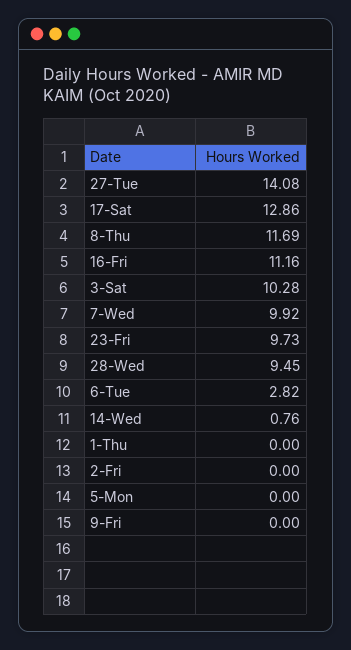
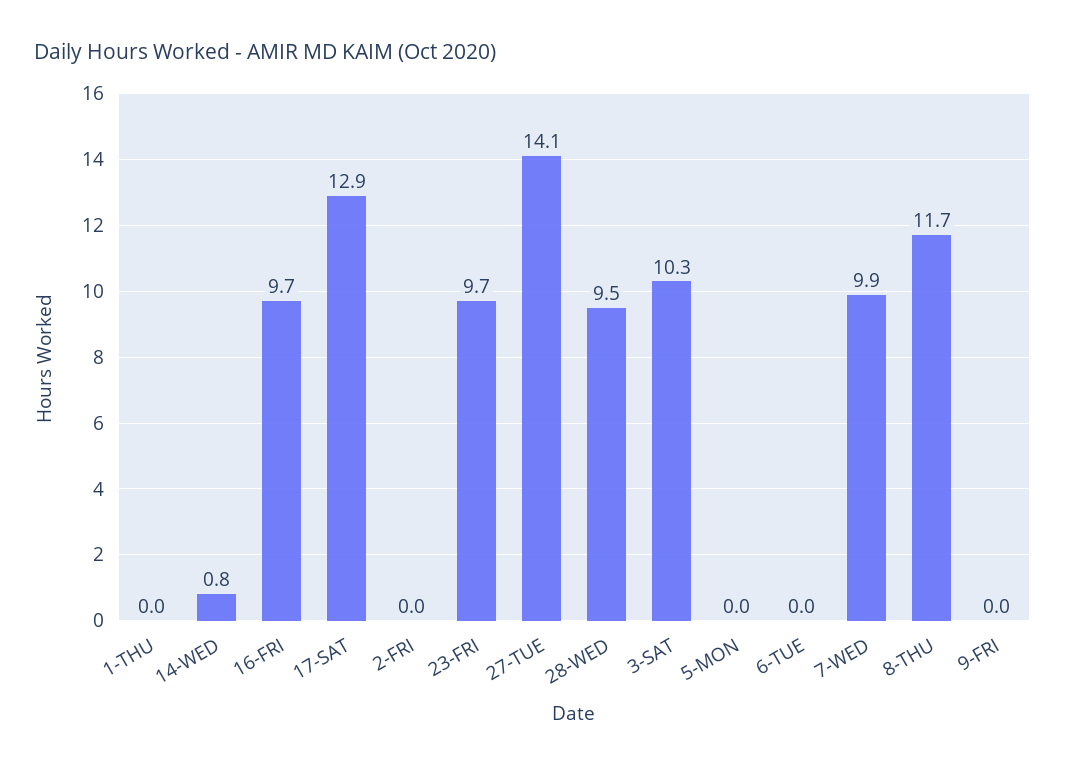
  {
    "27-Tue": 14.08,
    "17-Sat": 12.86,
    "8-Thu": 11.69,
-   "16-Fri": 11.16,
+   "16-Fri": 9.7,
    "3-Sat": 10.28,
    "7-Wed": 9.92,
    "23-Fri": 9.73,
    "28-Wed": 9.45,
-   "6-Tue": 2.82,
+   "6-Tue": 0,
    "14-Wed": 0.76,
    "1-Thu": 0,
    "2-Fri": 0,
    "5-Mon": 0,
    "9-Fri": 0
  }

